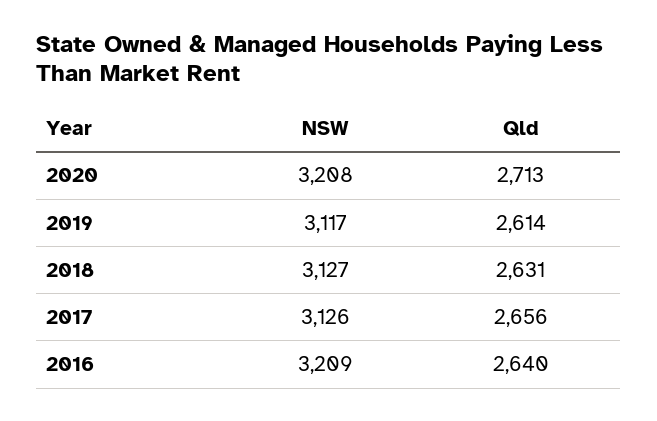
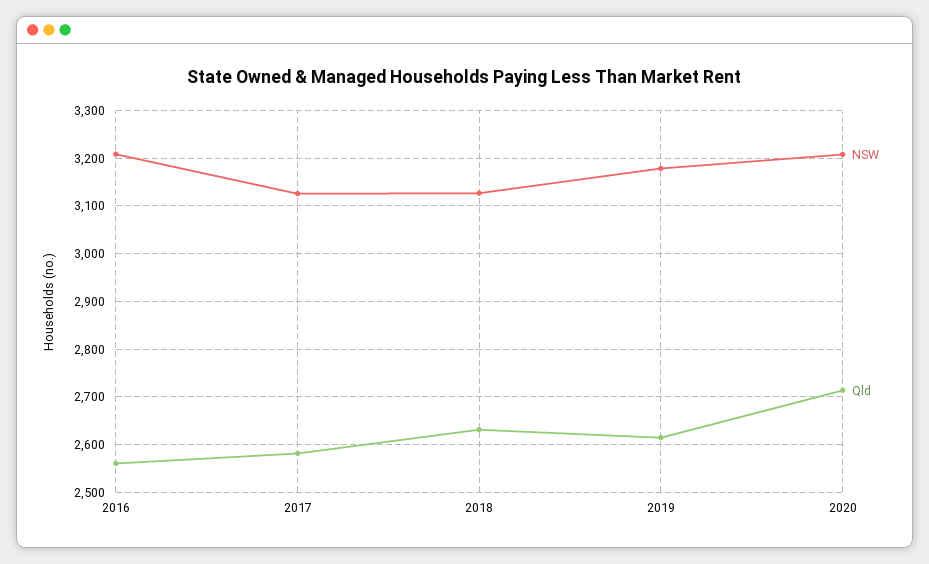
  {
    "NSW": {
      "2020": 3208,
-     "2019": 3117,
+     "2019": 3180,
      "2018": 3127,
      "2017": 3126,
      "2016": 3209
    },
    "Qld": {
      "2020": 2713,
      "2019": 2614,
      "2018": 2631,
-     "2017": 2656,
+     "2017": 2580,
-     "2016": 2640
+     "2016": 2560
    }
  }

